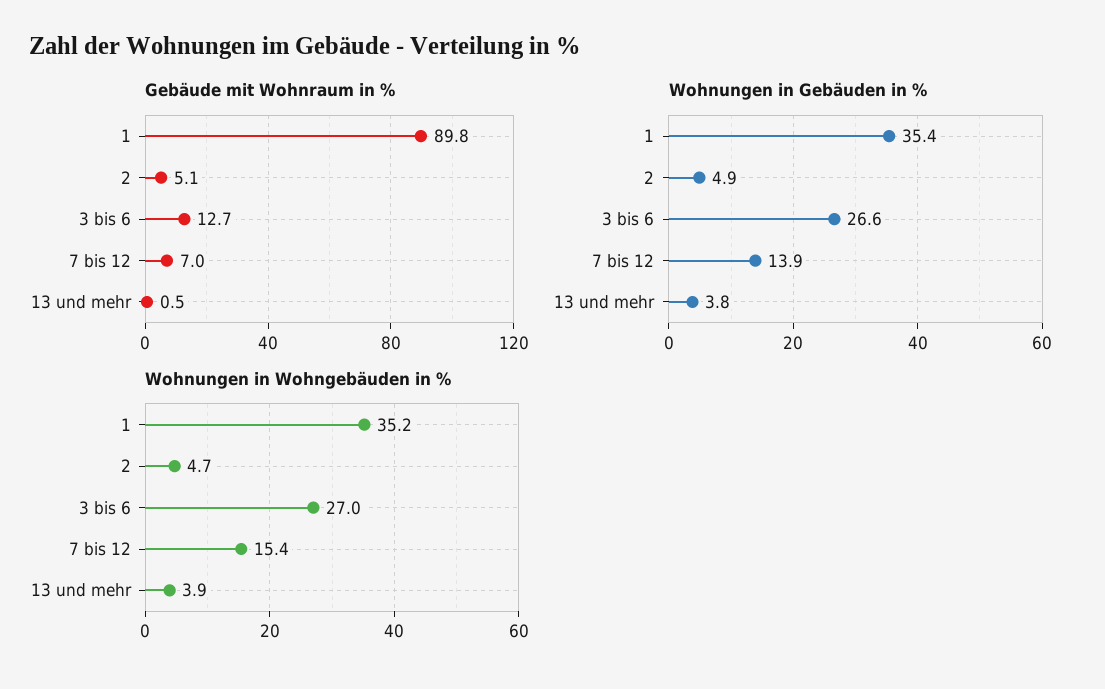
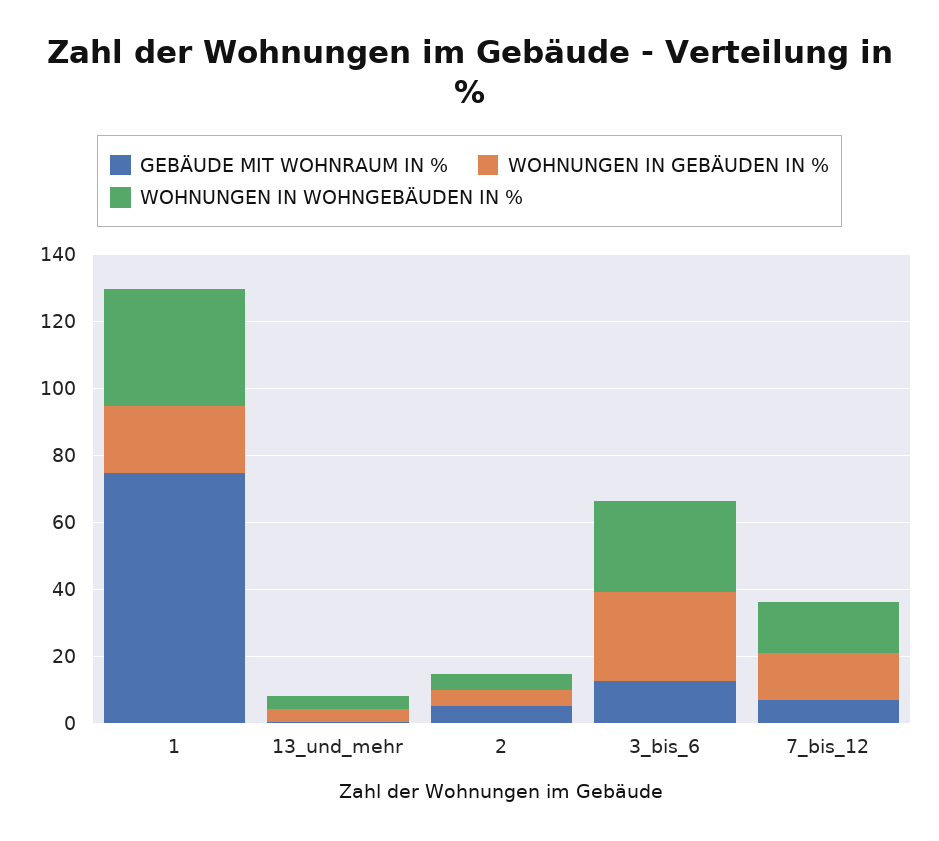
  {
    "Gebäude mit Wohnraum in %": {
-     "1": 89.8,
+     "1": 75,
      "2": 5.1,
      "3 bis 6": 12.7,
      "7 bis 12": 7,
      "13 und mehr": 0.5
    },
    "Wohnungen in Gebäuden in %": {
-     "1": 35.4,
+     "1": 20,
      "2": 4.9,
      "3 bis 6": 26.6,
      "7 bis 12": 13.9,
      "13 und mehr": 3.8
    },
    "Wohnungen in Wohngebäuden in %": {
      "1": 35.2,
      "2": 4.7,
      "3 bis 6": 27,
      "7 bis 12": 15.4,
      "13 und mehr": 3.9
    }
  }

